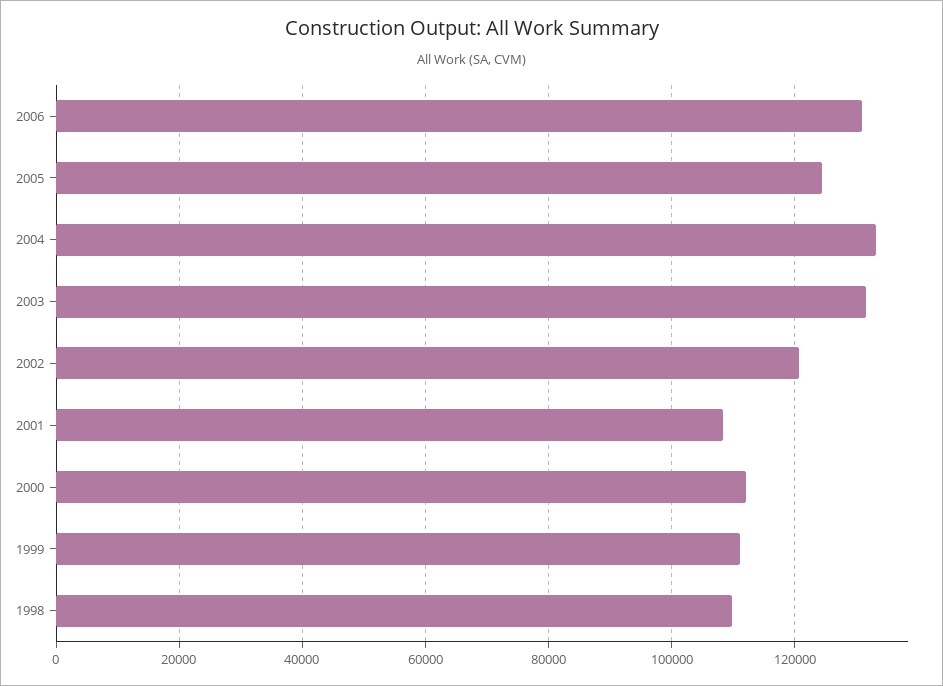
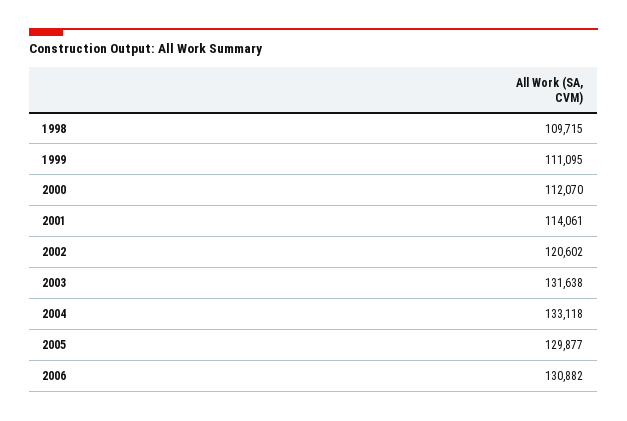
  {
    "2006": 130882,
-   "2005": 124000,
+   "2005": 129877,
    "2004": 133118,
    "2003": 131638,
    "2002": 120602,
-   "2001": 108000,
+   "2001": 114061,
    "2000": 112070,
    "1999": 111095,
    "1998": 109715
  }

